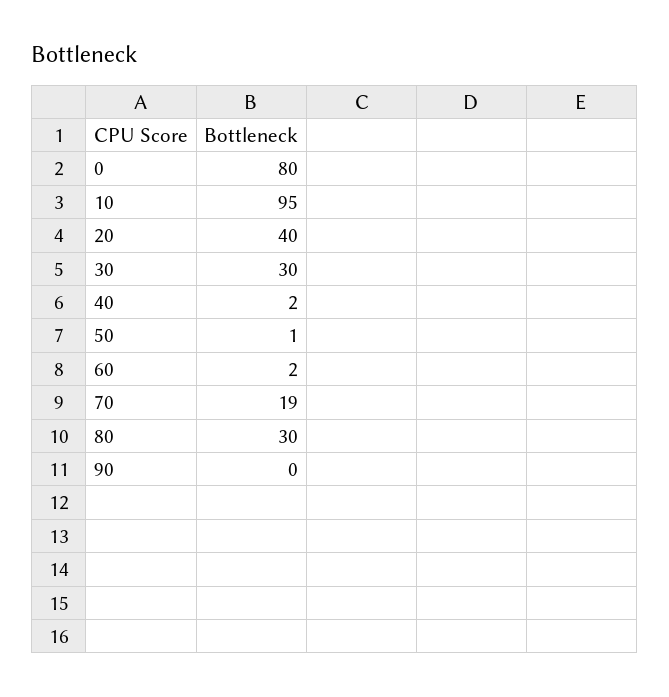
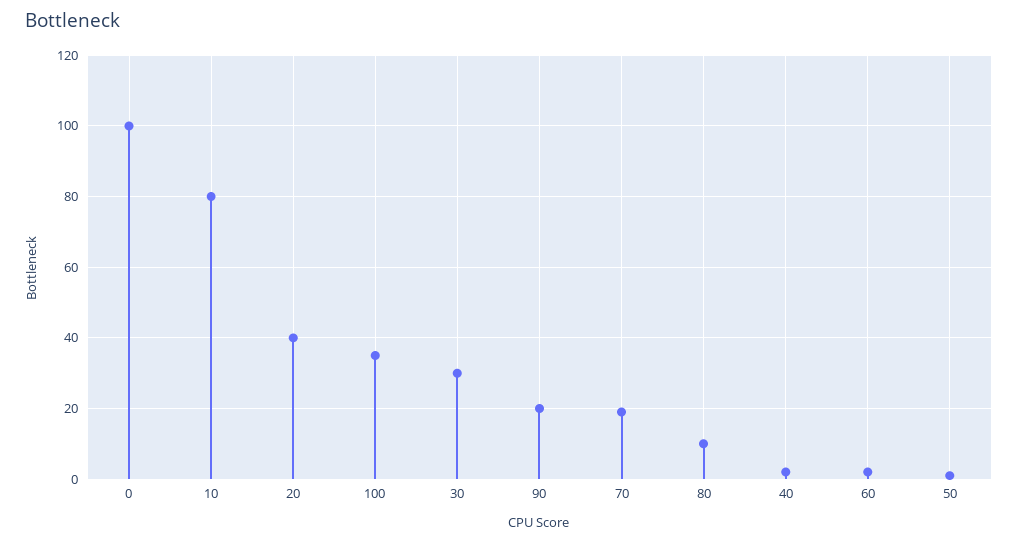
  {
-   "0": 80,
+   "0": 100,
-   "10": 95,
+   "10": 80,
    "20": 40,
    "30": 30,
    "40": 2,
    "50": 1,
    "60": 2,
    "70": 19,
-   "80": 30,
+   "80": 10,
-   "90": 0
+   "90": 20,
+   "100": 35
  }

